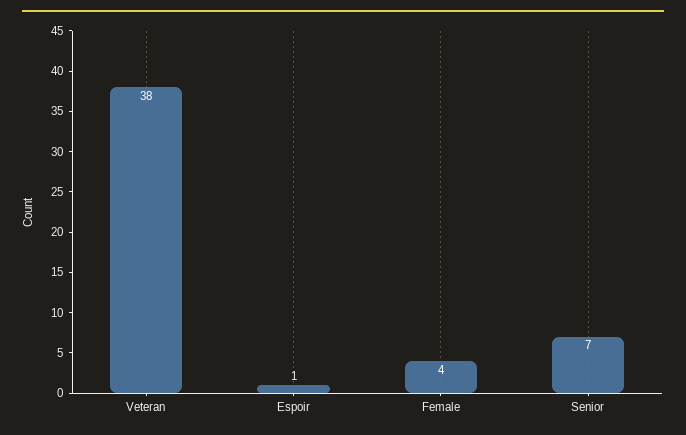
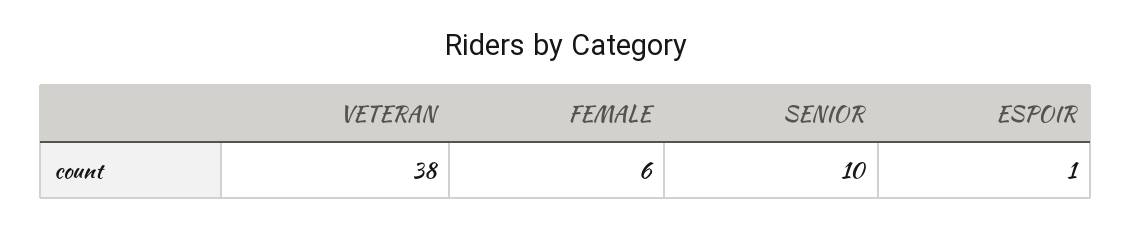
  {
    "Veteran": 38,
    "Espoir": 1,
-   "Female": 4,
+   "Female": 6,
-   "Senior": 7
+   "Senior": 10
  }

